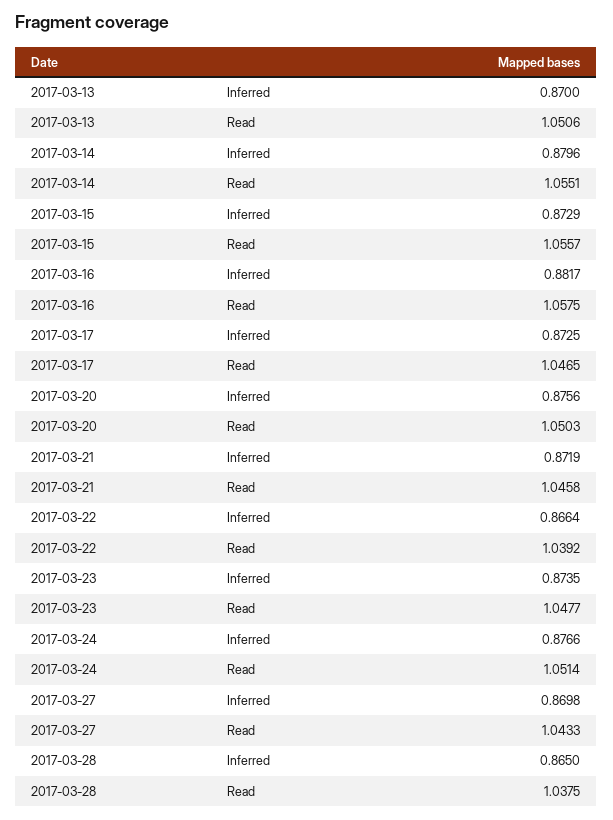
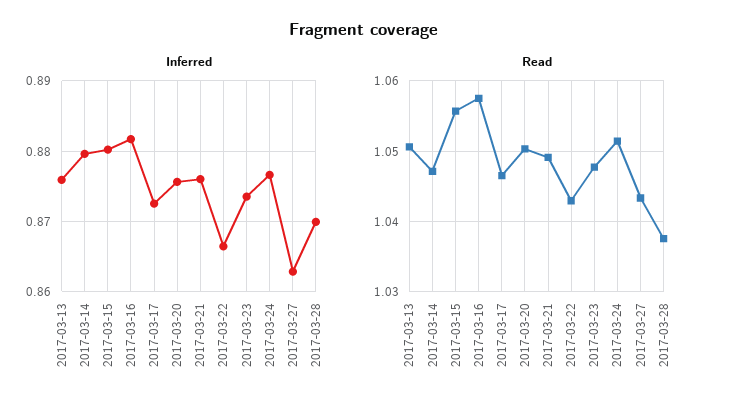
  {
    "Inferred": {
-     "2017-03-13": 0.87,
+     "2017-03-13": 0.876,
      "2017-03-14": 0.8796,
-     "2017-03-15": 0.8729,
+     "2017-03-15": 0.88,
      "2017-03-16": 0.8817,
      "2017-03-17": 0.8725,
      "2017-03-20": 0.8756,
-     "2017-03-21": 0.8719,
+     "2017-03-21": 0.876,
      "2017-03-22": 0.8664,
      "2017-03-23": 0.8735,
      "2017-03-24": 0.8766,
-     "2017-03-27": 0.8698,
+     "2017-03-27": 0.863,
-     "2017-03-28": 0.865
+     "2017-03-28": 0.87
    },
    "Read": {
      "2017-03-13": 1.0506,
-     "2017-03-14": 1.0551,
+     "2017-03-14": 1.047,
      "2017-03-15": 1.0557,
      "2017-03-16": 1.0575,
      "2017-03-17": 1.0465,
      "2017-03-20": 1.0503,
-     "2017-03-21": 1.0458,
+     "2017-03-21": 1.049,
-     "2017-03-22": 1.0392,
+     "2017-03-22": 1.043,
      "2017-03-23": 1.0477,
      "2017-03-24": 1.0514,
      "2017-03-27": 1.0433,
      "2017-03-28": 1.0375
    }
  }

